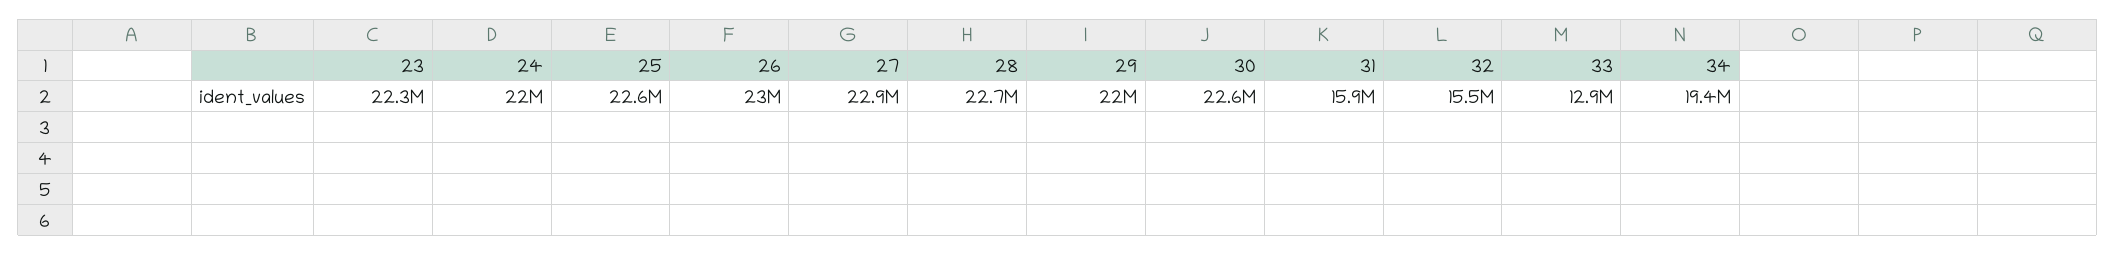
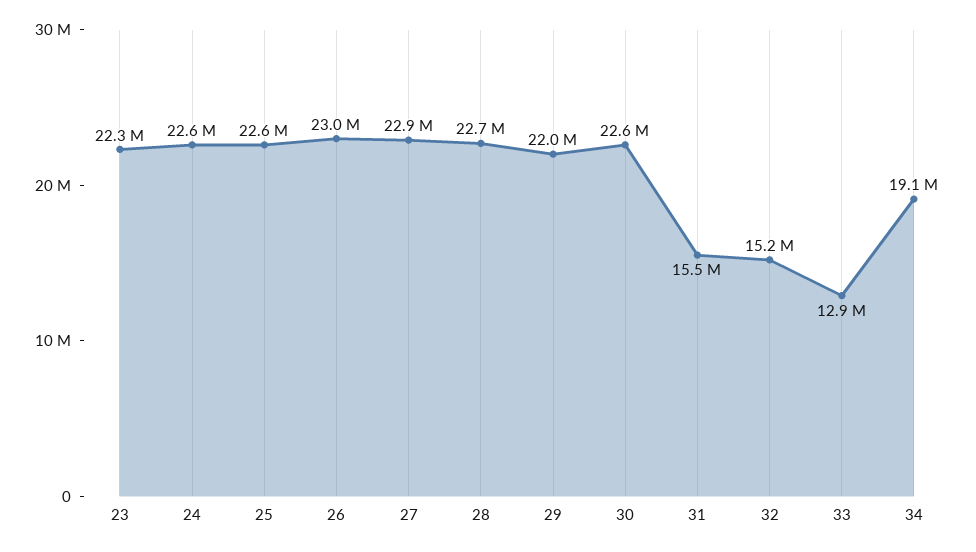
  {
    "23": 22300000,
-   "24": 22000000,
+   "24": 22600000,
    "25": 22600000,
    "26": 23000000,
    "27": 22900000,
    "28": 22700000,
    "29": 22000000,
    "30": 22600000,
-   "31": 15900000,
+   "31": 15500000,
-   "32": 15500000,
+   "32": 15200000,
    "33": 12900000,
-   "34": 19400000
+   "34": 19100000
  }

